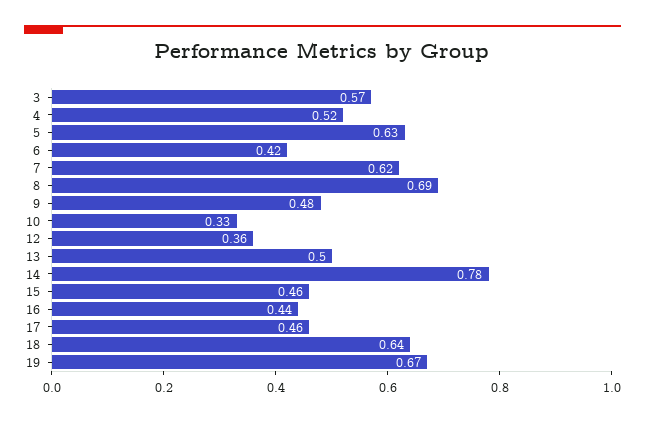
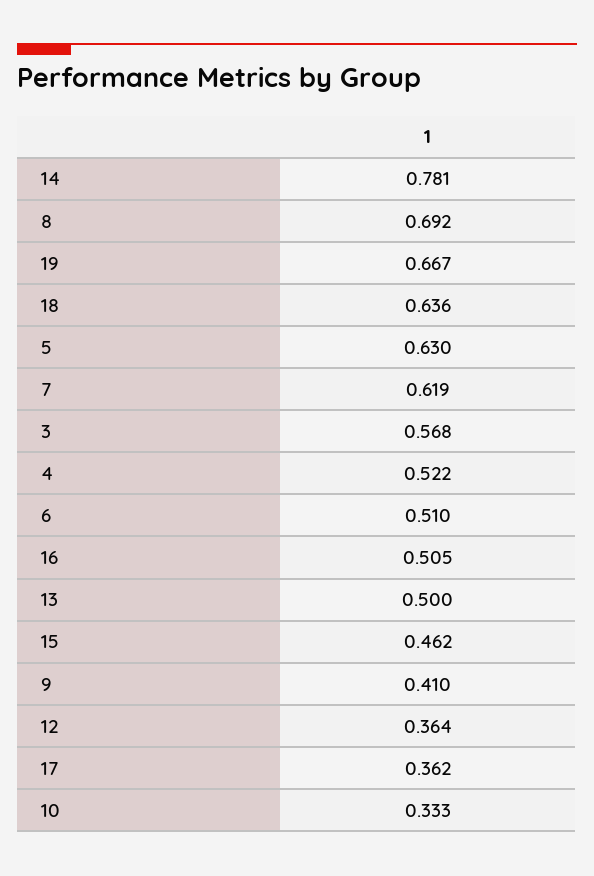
  {
    "3": 0.568,
    "4": 0.522,
    "5": 0.63,
-   "6": 0.42,
+   "6": 0.51,
    "7": 0.619,
    "8": 0.692,
-   "9": 0.48,
+   "9": 0.41,
    "10": 0.333,
    "12": 0.364,
    "13": 0.5,
    "14": 0.781,
    "15": 0.462,
-   "16": 0.44,
+   "16": 0.505,
-   "17": 0.46,
+   "17": 0.362,
    "18": 0.636,
    "19": 0.667
  }

